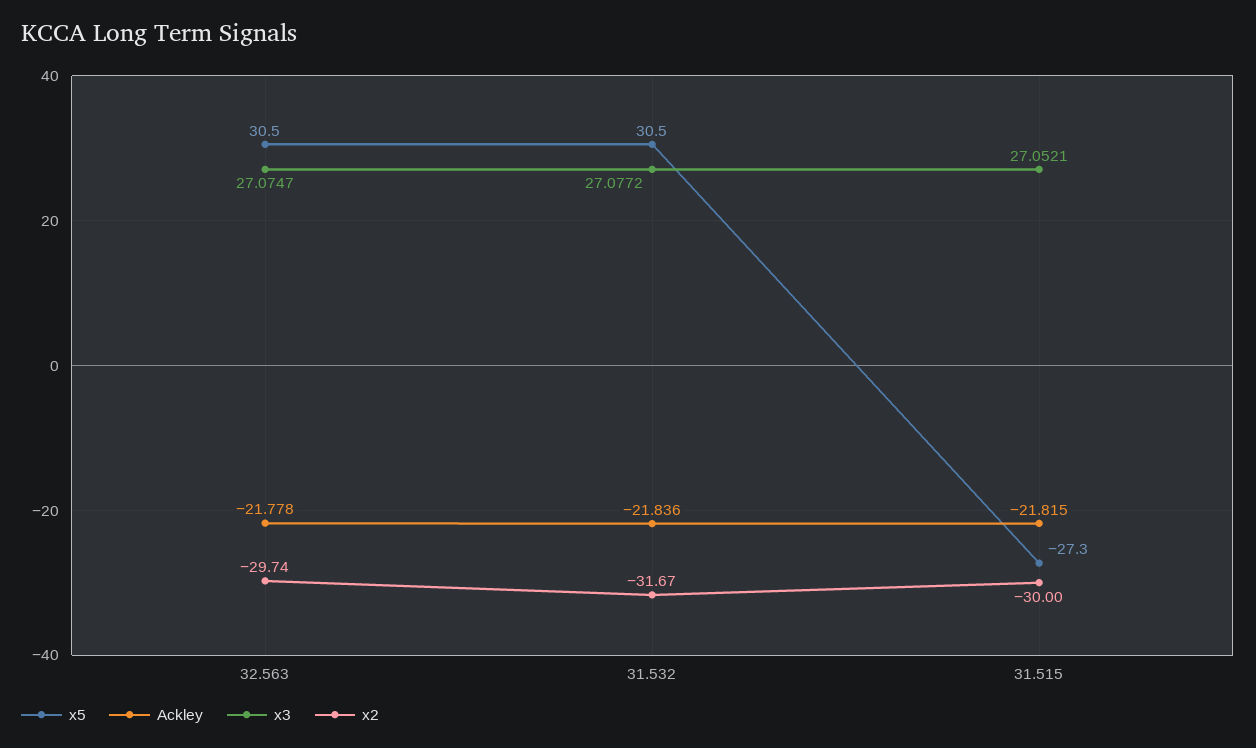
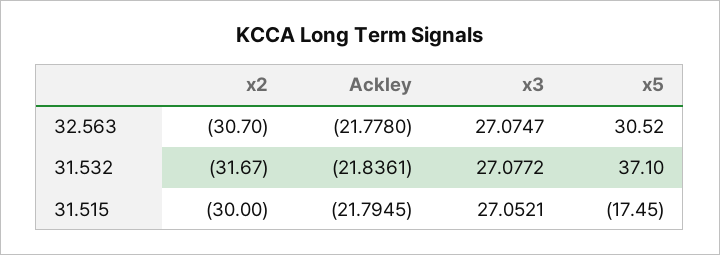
  {
    "x5": {
      "32.563": 30.52,
-     "31.532": 30.5,
+     "31.532": 37.1,
-     "31.515": -27.3
+     "31.515": -17.45
    },
    "Ackley": {
      "32.563": -21.778,
      "31.532": -21.8361,
-     "31.515": -21.815
+     "31.515": -21.7945
    },
    "x3": {
      "32.563": 27.0747,
      "31.532": 27.0772,
      "31.515": 27.0521
    },
    "x2": {
-     "32.563": -29.74,
+     "32.563": -30.7,
      "31.532": -31.67,
      "31.515": -30
    }
  }

